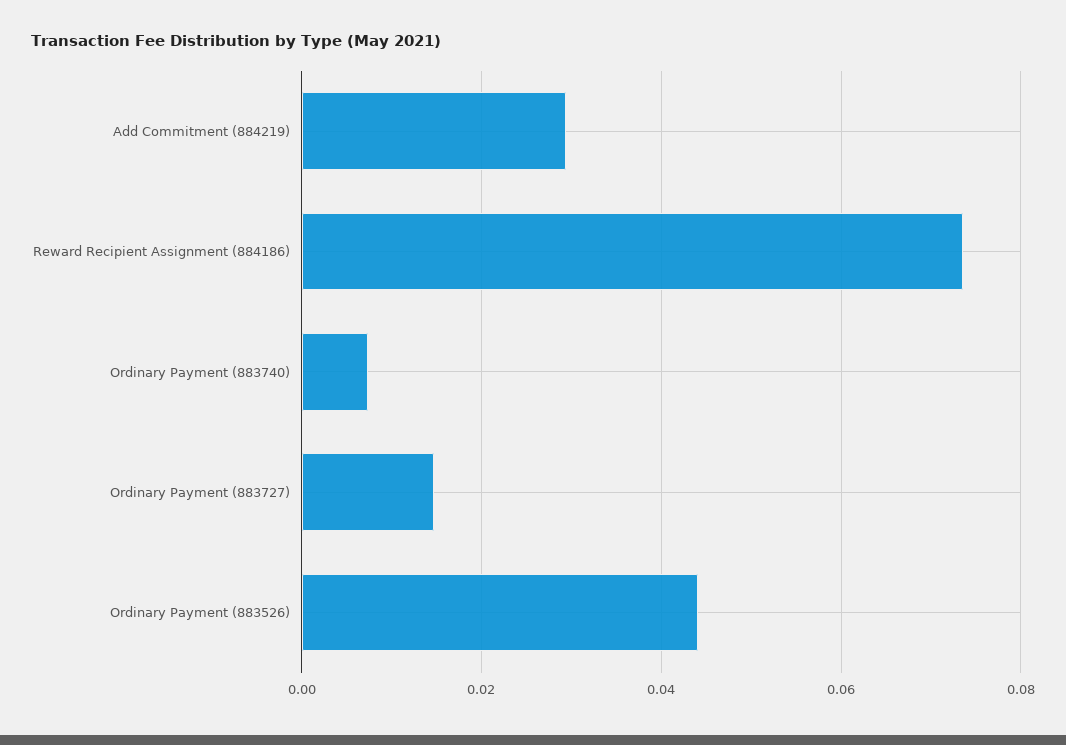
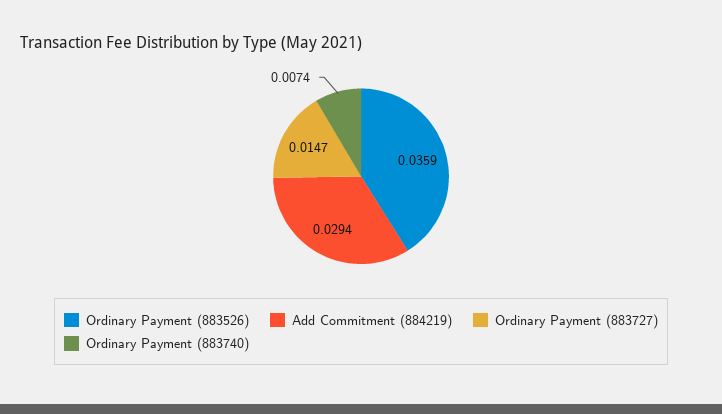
  {
    "Add Commitment (884219)": 0.0294,
-   "Reward Recipient Assignment (884186)": 0.074,
    "Ordinary Payment (883740)": 0.0074,
    "Ordinary Payment (883727)": 0.0147,
-   "Ordinary Payment (883526)": 0.044
+   "Ordinary Payment (883526)": 0.0359
  }

